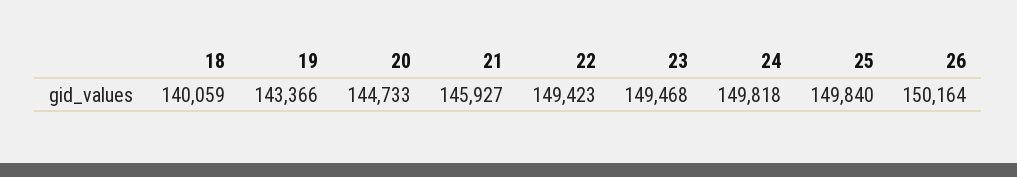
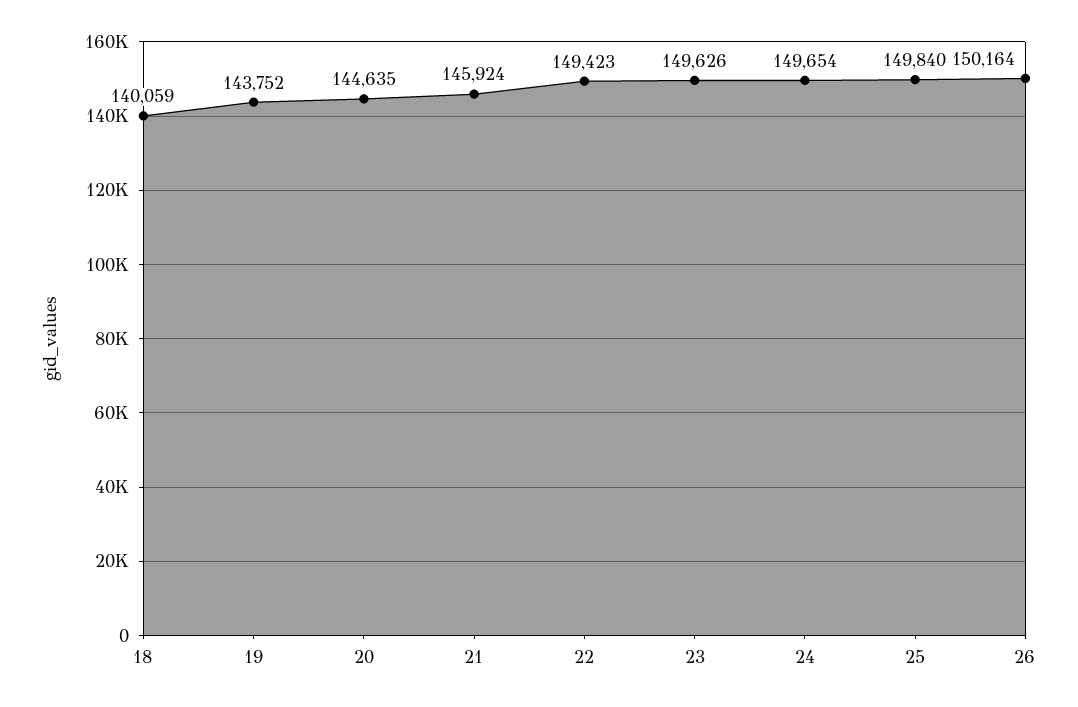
  {
    "18": 140059,
-   "19": 143366,
+   "19": 143752,
-   "20": 144733,
+   "20": 144635,
-   "21": 145927,
+   "21": 145924,
    "22": 149423,
-   "23": 149468,
+   "23": 149626,
-   "24": 149818,
+   "24": 149654,
    "25": 149840,
    "26": 150164
  }

